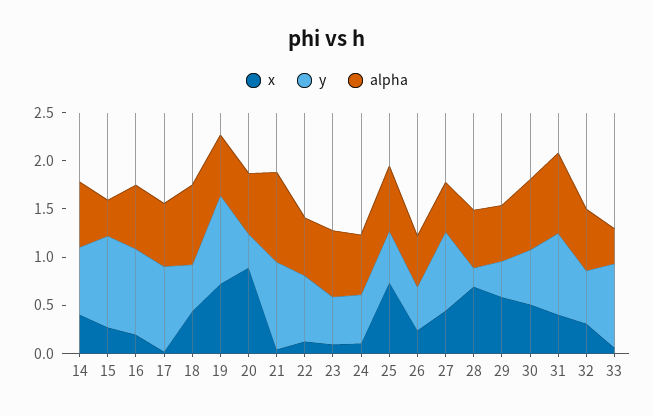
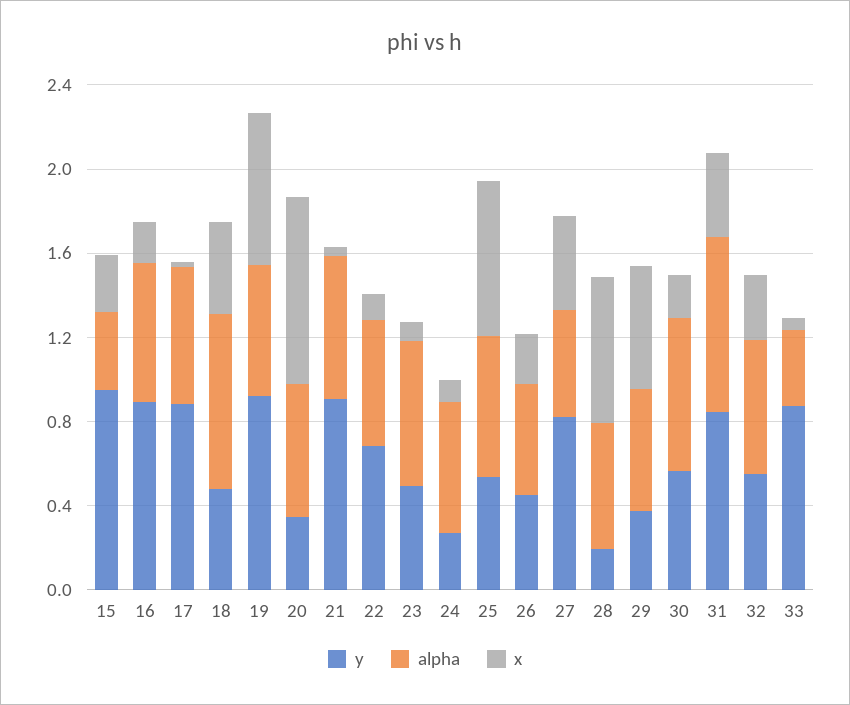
  {
    "x": {
-     "14": 0.4,
      "15": 0.3,
      "16": 0.2,
      "17": 0,
      "18": 0.4,
      "19": 0.7,
      "20": 0.9,
      "21": 0,
      "22": 0.1,
      "23": 0.1,
      "24": 0.1,
      "25": 0.7,
      "26": 0.2,
      "27": 0.4,
      "28": 0.7,
      "29": 0.6,
-     "30": 0.5,
+     "30": 0.2,
      "31": 0.4,
      "32": 0.3,
      "33": 0.1
    },
    "y": {
-     "14": 0.7,
      "15": 0.9,
      "16": 0.9,
      "17": 0.9,
      "18": 0.5,
      "19": 0.9,
      "20": 0.3,
      "21": 0.9,
      "22": 0.7,
      "23": 0.5,
-     "24": 0.5,
+     "24": 0.3,
      "25": 0.5,
      "26": 0.5,
      "27": 0.8,
      "28": 0.2,
      "29": 0.4,
      "30": 0.6,
      "31": 0.8,
      "32": 0.6,
      "33": 0.9
    },
    "alpha": {
-     "14": 0.7,
      "15": 0.4,
      "16": 0.7,
      "17": 0.7,
      "18": 0.8,
      "19": 0.6,
      "20": 0.6,
-     "21": 0.9,
+     "21": 0.7,
      "22": 0.6,
      "23": 0.7,
      "24": 0.6,
      "25": 0.7,
      "26": 0.5,
      "27": 0.5,
      "28": 0.6,
      "29": 0.6,
      "30": 0.7,
      "31": 0.8,
      "32": 0.6,
      "33": 0.4
    }
  }

